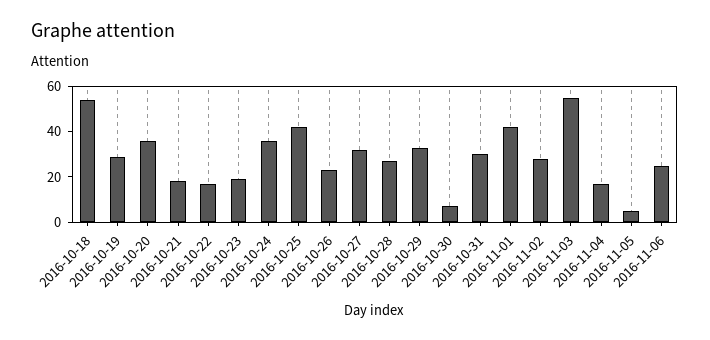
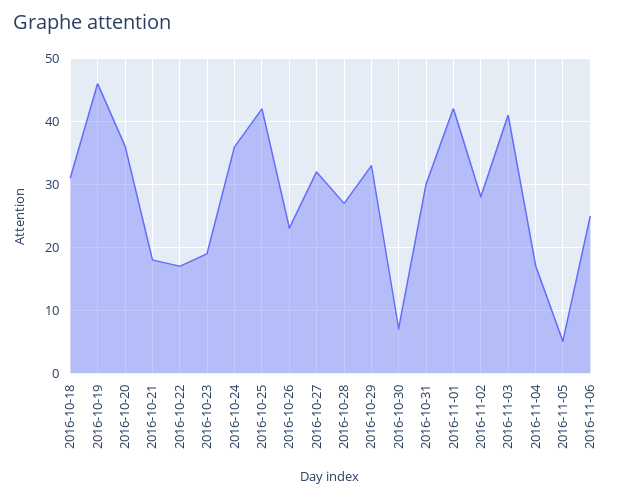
  {
-   "2016-10-18": 55,
+   "2016-10-18": 31,
-   "2016-10-19": 30,
+   "2016-10-19": 46,
    "2016-10-20": 36,
    "2016-10-21": 18,
    "2016-10-22": 17,
    "2016-10-23": 19,
    "2016-10-24": 36,
    "2016-10-25": 42,
    "2016-10-26": 23,
    "2016-10-27": 32,
    "2016-10-28": 27,
    "2016-10-29": 33,
    "2016-10-30": 7,
    "2016-10-31": 30,
    "2016-11-01": 42,
    "2016-11-02": 28,
-   "2016-11-03": 55,
+   "2016-11-03": 41,
    "2016-11-04": 17,
    "2016-11-05": 5,
    "2016-11-06": 25
  }

